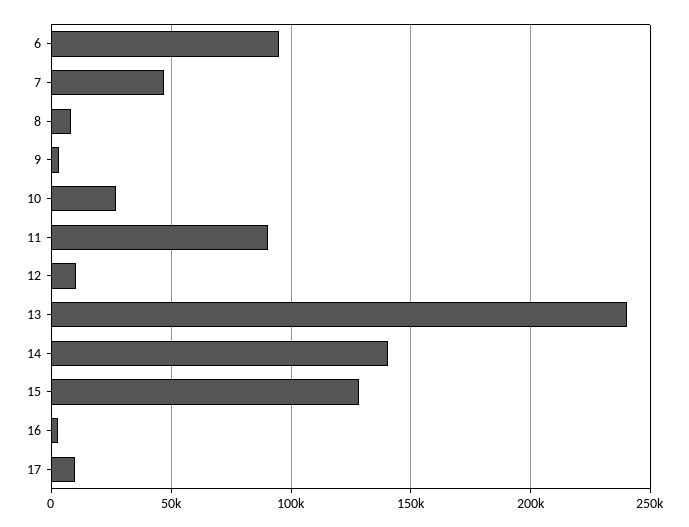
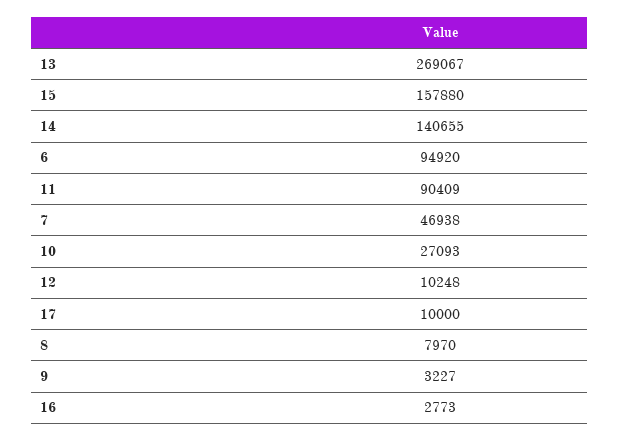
  {
    "6": 94920,
    "7": 46938,
    "8": 7970,
    "9": 3227,
    "10": 27093,
    "11": 90409,
    "12": 10248,
-   "13": 240000,
+   "13": 269067,
    "14": 140655,
-   "15": 130000,
+   "15": 157880,
    "16": 2773,
    "17": 10000
  }

